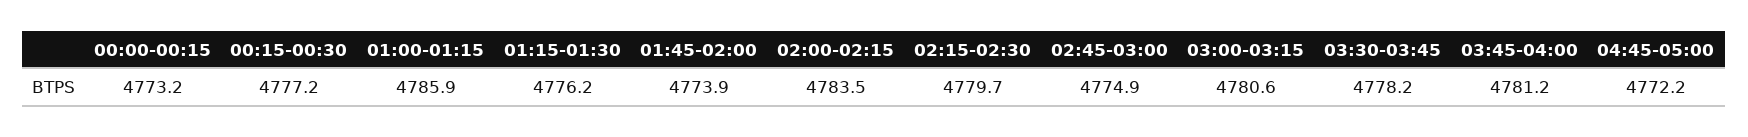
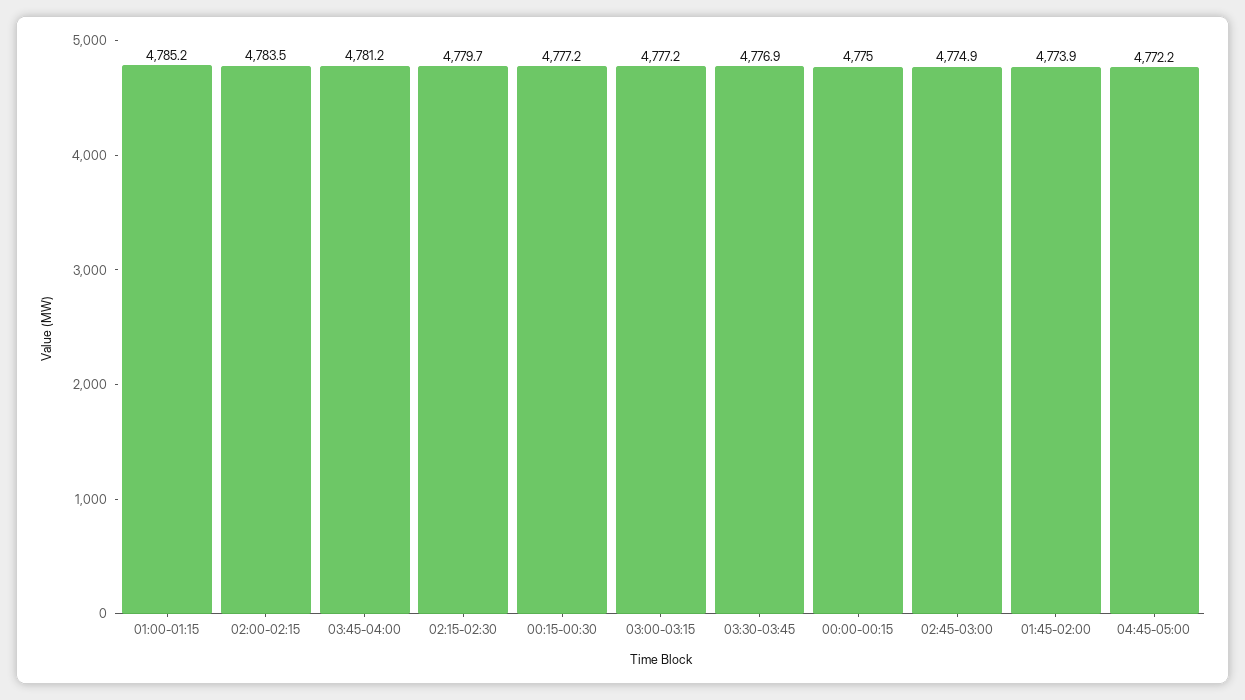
  {
-   "00:00-00:15": 4773.2,
+   "00:00-00:15": 4775,
    "00:15-00:30": 4777.2,
-   "01:00-01:15": 4785.9,
+   "01:00-01:15": 4785.2,
-   "01:15-01:30": 4776.2,
    "01:45-02:00": 4773.9,
    "02:00-02:15": 4783.5,
    "02:15-02:30": 4779.7,
    "02:45-03:00": 4774.9,
-   "03:00-03:15": 4780.6,
+   "03:00-03:15": 4777.2,
-   "03:30-03:45": 4778.2,
+   "03:30-03:45": 4776.9,
    "03:45-04:00": 4781.2,
    "04:45-05:00": 4772.2
  }

